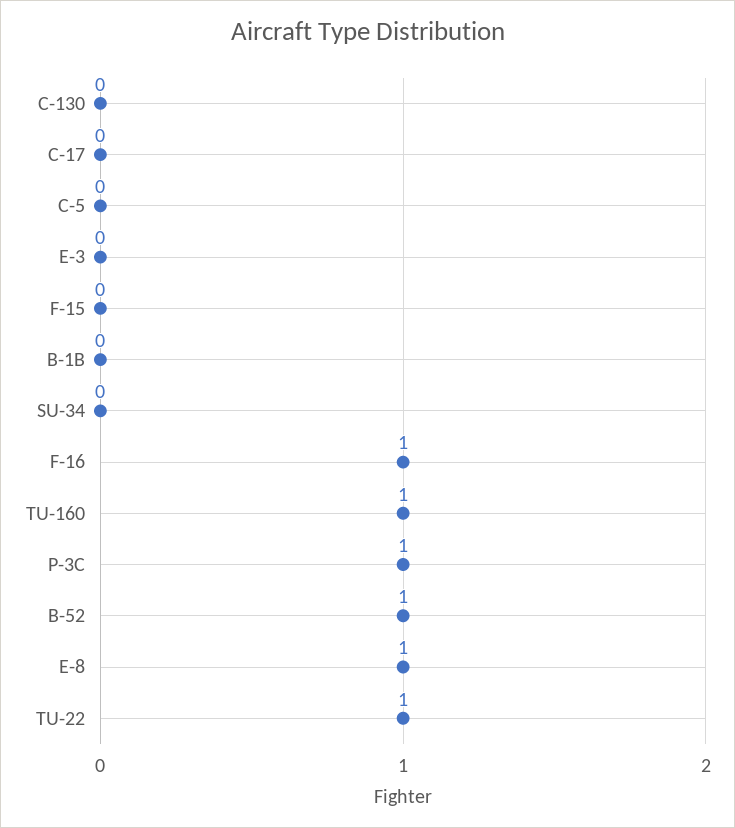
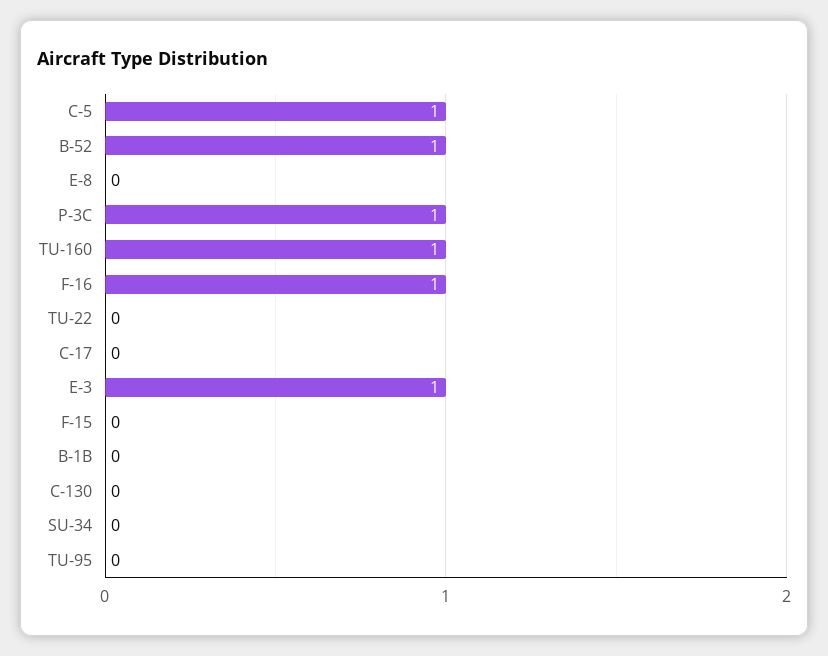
  {
    "C-130": 0,
    "C-17": 0,
-   "C-5": 0,
+   "C-5": 1,
-   "E-3": 0,
+   "E-3": 1,
    "F-15": 0,
    "B-1B": 0,
    "SU-34": 0,
    "F-16": 1,
    "TU-160": 1,
    "P-3C": 1,
    "B-52": 1,
-   "E-8": 1,
+   "E-8": 0,
-   "TU-22": 1
+   "TU-22": 0,
+   "TU-95": 0
  }

